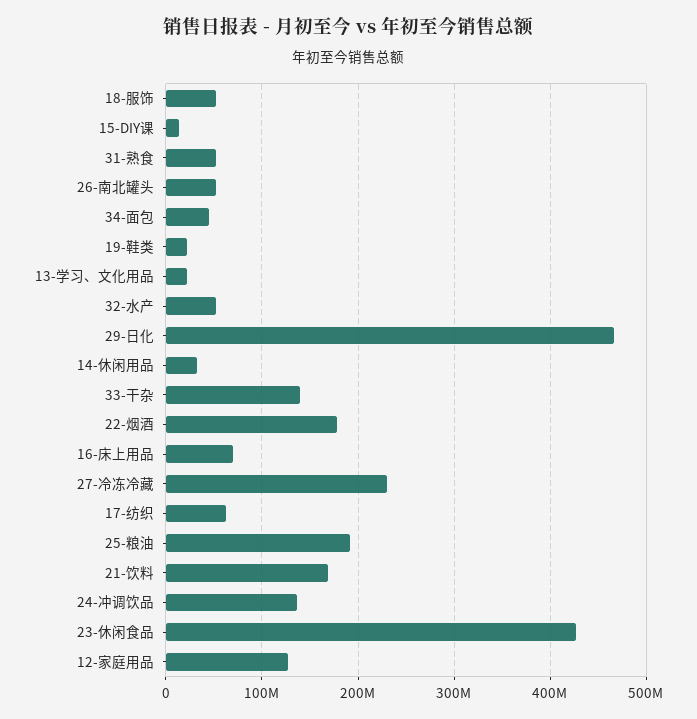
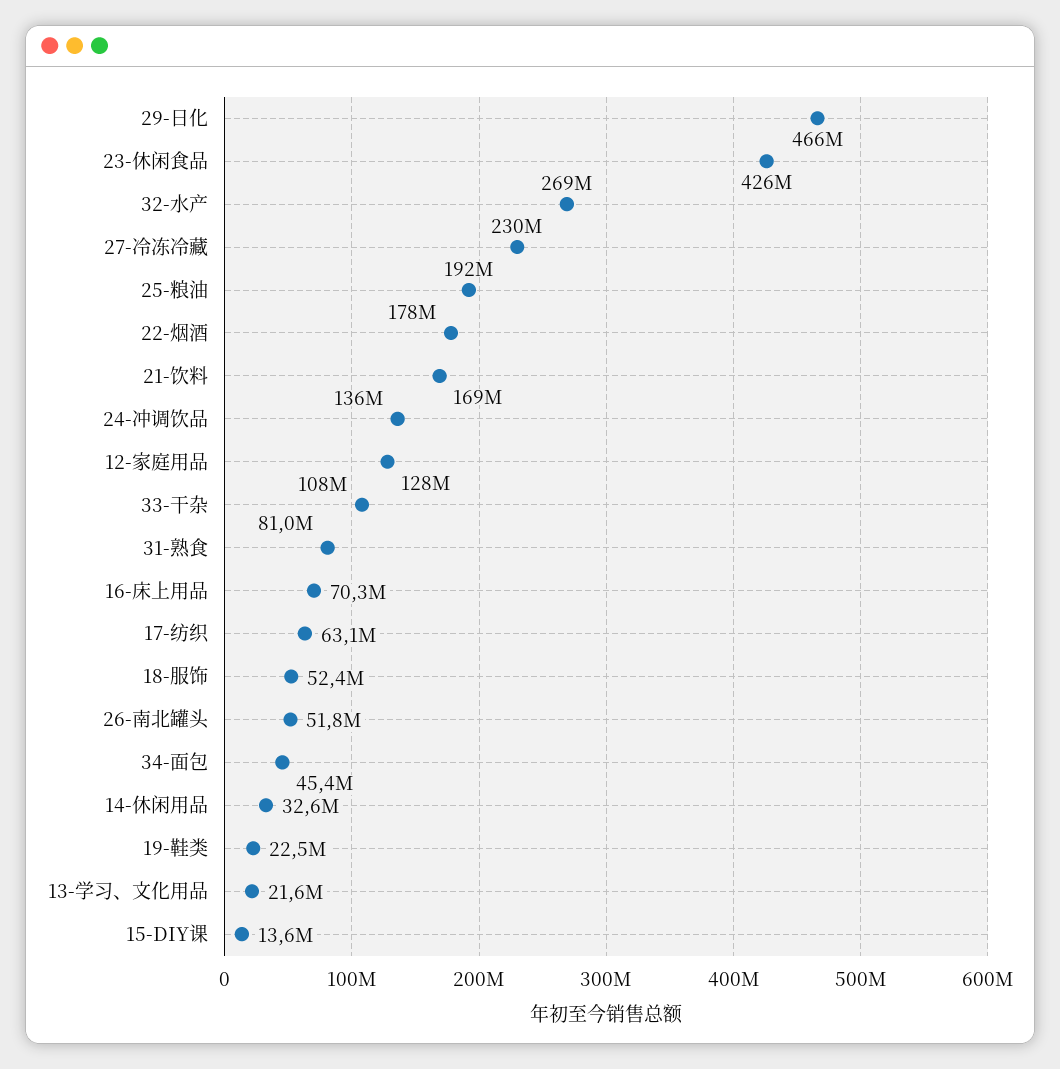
  {
    "18-服饰": 52400000,
    "15-DIY课": 13600000,
-   "31-熟食": 50000000,
+   "31-熟食": 81000000,
    "26-南北罐头": 51800000,
    "34-面包": 45400000,
    "19-鞋类": 22500000,
    "13-学习、文化用品": 21600000,
-   "32-水产": 50000000,
+   "32-水产": 269000000,
    "29-日化": 466000000,
    "14-休闲用品": 32600000,
-   "33-干杂": 140000000,
+   "33-干杂": 108000000,
    "22-烟酒": 178000000,
    "16-床上用品": 70300000,
    "27-冷冻冷藏": 230000000,
    "17-纺织": 63100000,
    "25-粮油": 192000000,
    "21-饮料": 169000000,
    "24-冲调饮品": 136000000,
    "23-休闲食品": 426000000,
    "12-家庭用品": 128000000
  }

